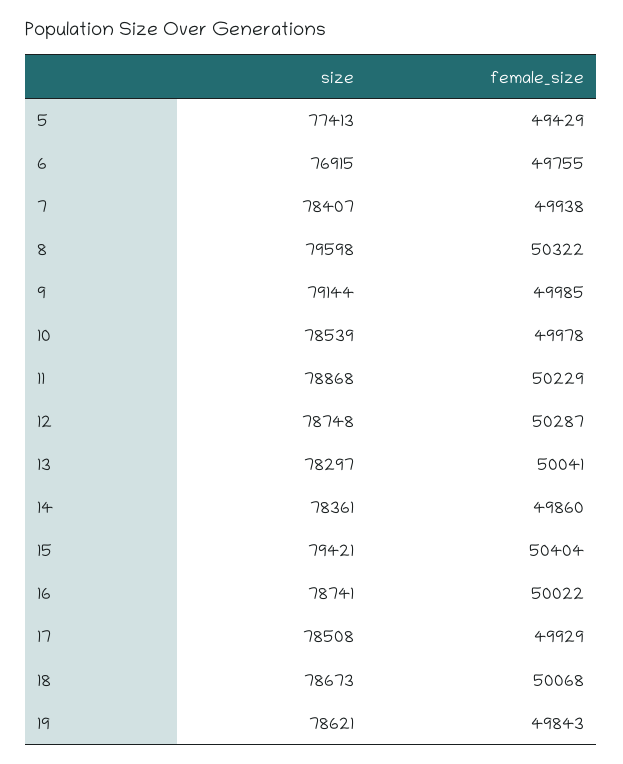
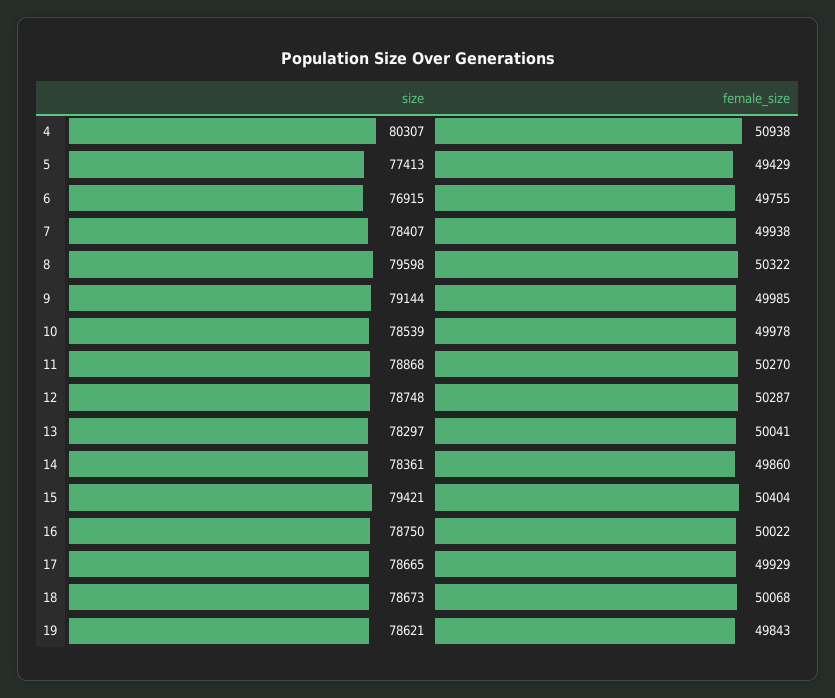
  {
    "size": {
      "5": 77413,
      "6": 76915,
      "7": 78407,
      "8": 79598,
      "9": 79144,
      "10": 78539,
      "11": 78868,
      "12": 78748,
      "13": 78297,
      "14": 78361,
      "15": 79421,
-     "16": 78741,
+     "16": 78750,
-     "17": 78508,
+     "17": 78665,
      "18": 78673,
-     "19": 78621
+     "19": 78621,
+     "4": 80307
    },
    "female_size": {
      "5": 49429,
      "6": 49755,
      "7": 49938,
      "8": 50322,
      "9": 49985,
      "10": 49978,
-     "11": 50229,
+     "11": 50270,
      "12": 50287,
      "13": 50041,
      "14": 49860,
      "15": 50404,
      "16": 50022,
      "17": 49929,
      "18": 50068,
-     "19": 49843
+     "19": 49843,
+     "4": 50938
    }
  }

